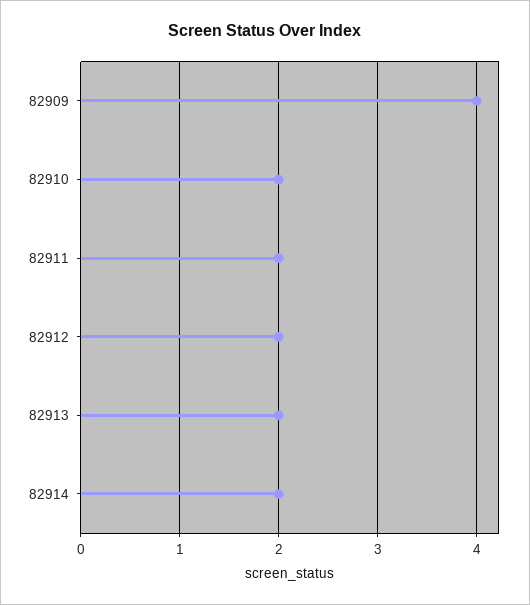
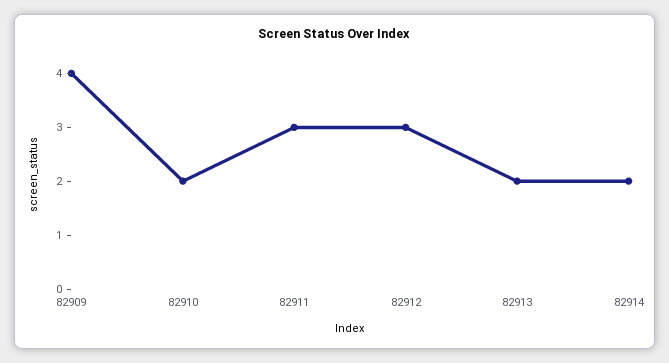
  {
    "82909": 4,
    "82910": 2,
-   "82911": 2,
+   "82911": 3,
-   "82912": 2,
+   "82912": 3,
    "82913": 2,
    "82914": 2
  }

